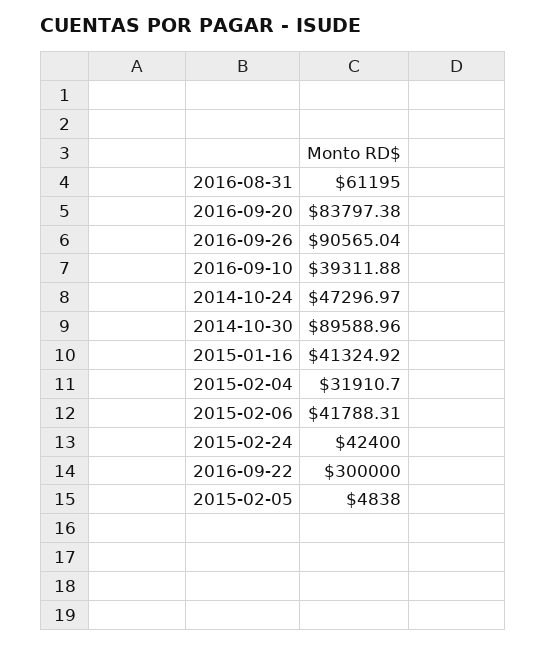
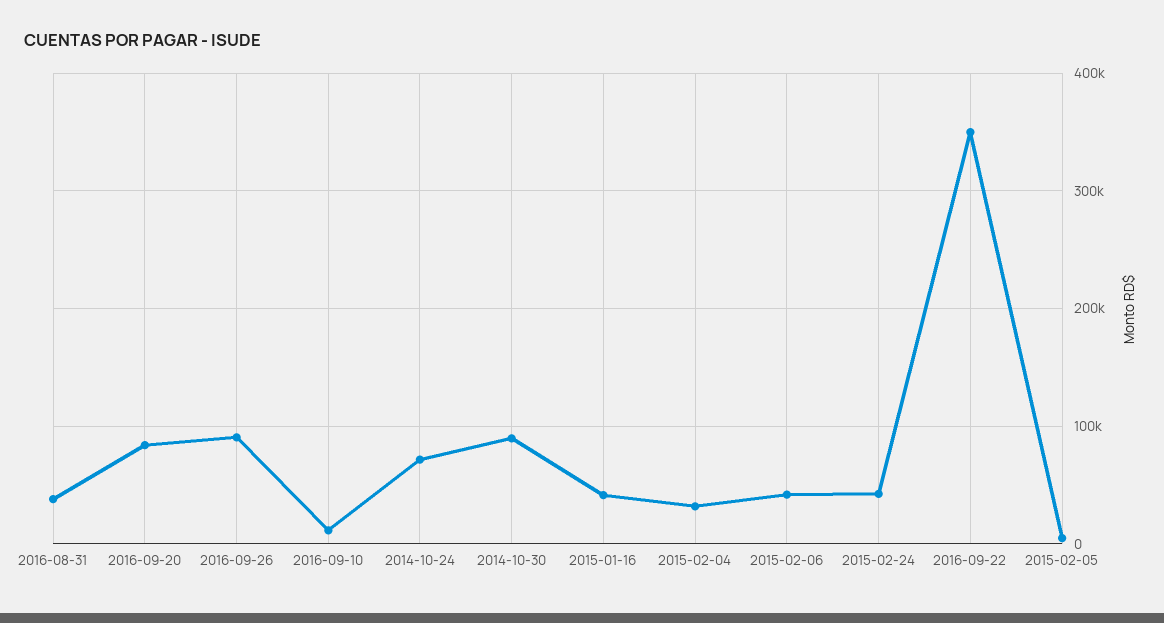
  {
-   "2016-08-31": 61195,
+   "2016-08-31": 40000,
    "2016-09-20": 83797.38,
    "2016-09-26": 90565.04,
-   "2016-09-10": 39311.88,
+   "2016-09-10": 10000,
-   "2014-10-24": 47296.97,
+   "2014-10-24": 70000,
    "2014-10-30": 89588.96,
    "2015-01-16": 41324.92,
    "2015-02-04": 31910.7,
    "2015-02-06": 41788.31,
    "2015-02-24": 42400,
-   "2016-09-22": 300000,
+   "2016-09-22": 350000,
    "2015-02-05": 4838
  }

